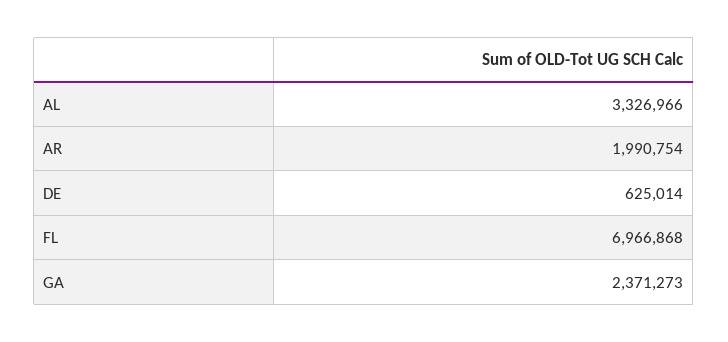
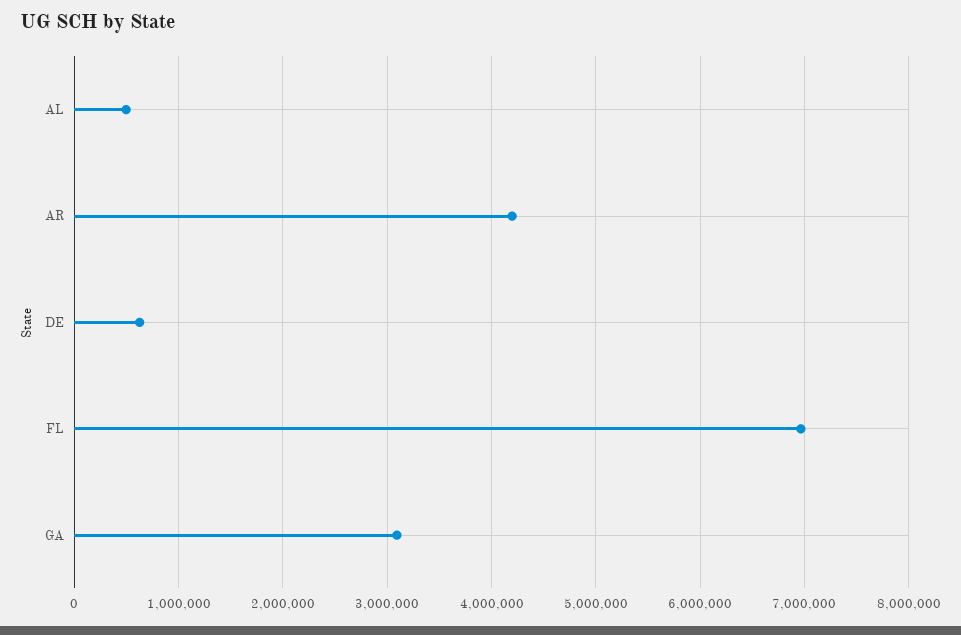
  {
-   "AL": 3326966,
+   "AL": 500000,
-   "AR": 1990754,
+   "AR": 4200000,
    "DE": 625014,
    "FL": 6966868,
-   "GA": 2371273
+   "GA": 3100000
  }

